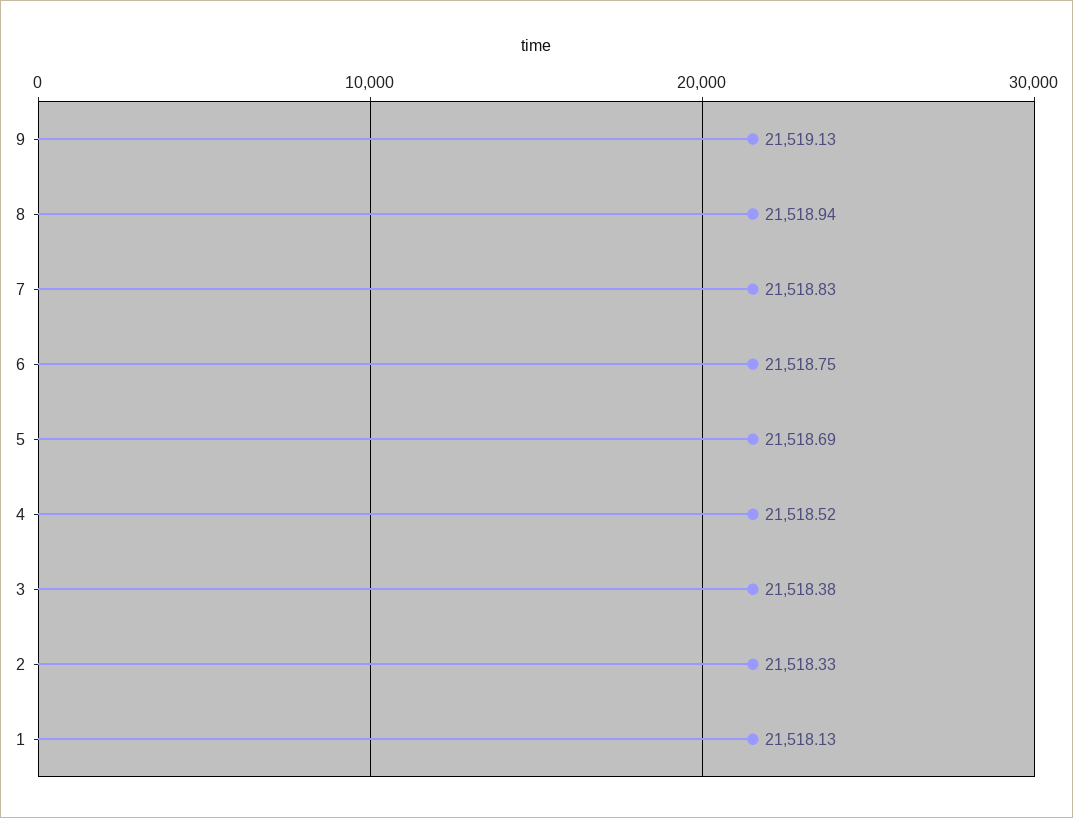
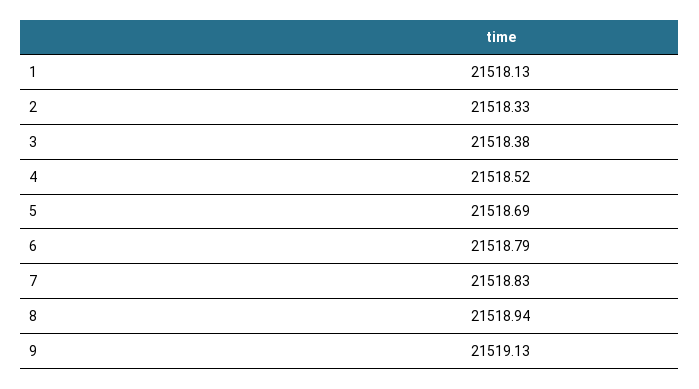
  {
    "9": 21519.13,
    "8": 21518.94,
    "7": 21518.83,
-   "6": 21518.75,
+   "6": 21518.79,
    "5": 21518.69,
    "4": 21518.52,
    "3": 21518.38,
    "2": 21518.33,
    "1": 21518.13
  }

